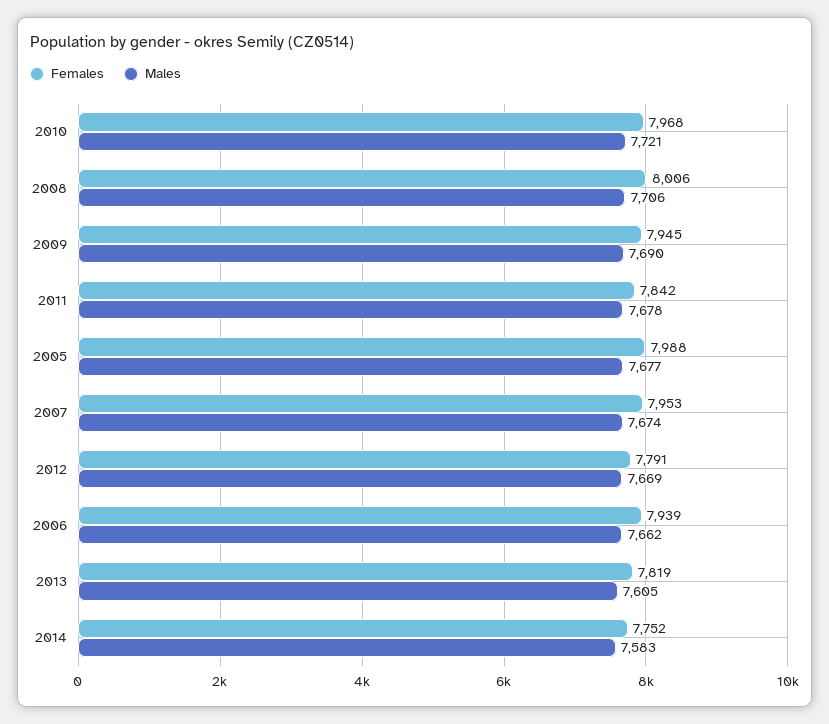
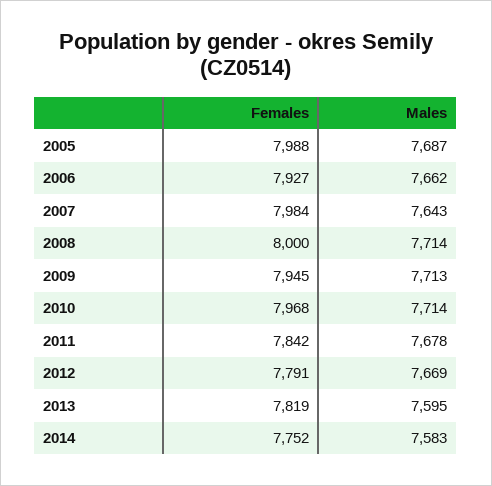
  {
    "Females": {
      "2010": 7968,
-     "2008": 8006,
+     "2008": 8000,
      "2009": 7945,
      "2011": 7842,
      "2005": 7988,
-     "2007": 7953,
+     "2007": 7984,
      "2012": 7791,
-     "2006": 7939,
+     "2006": 7927,
      "2013": 7819,
      "2014": 7752
    },
    "Males": {
-     "2010": 7721,
+     "2010": 7714,
-     "2008": 7706,
+     "2008": 7714,
-     "2009": 7690,
+     "2009": 7713,
      "2011": 7678,
-     "2005": 7677,
+     "2005": 7687,
-     "2007": 7674,
+     "2007": 7643,
      "2012": 7669,
      "2006": 7662,
-     "2013": 7605,
+     "2013": 7595,
      "2014": 7583
    }
  }

